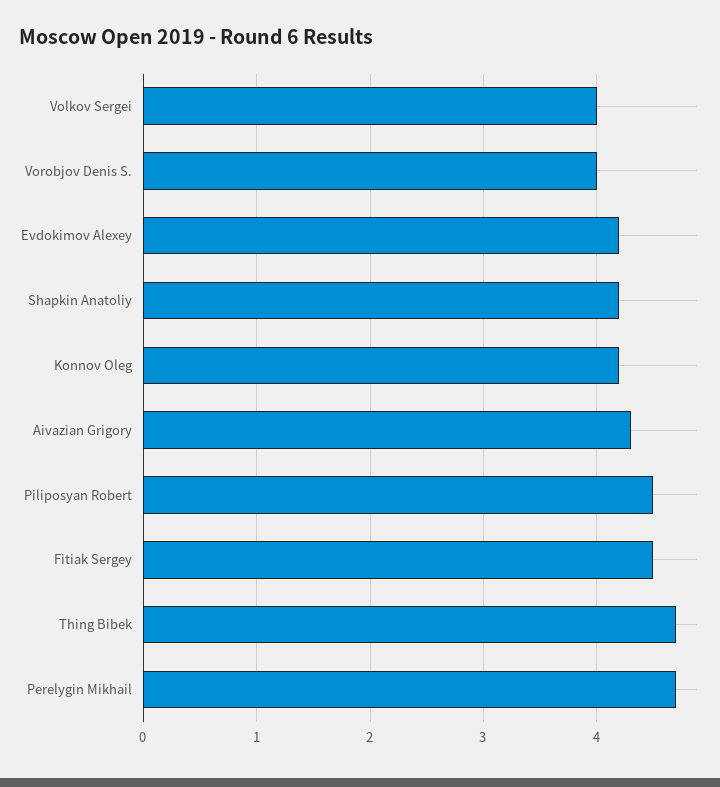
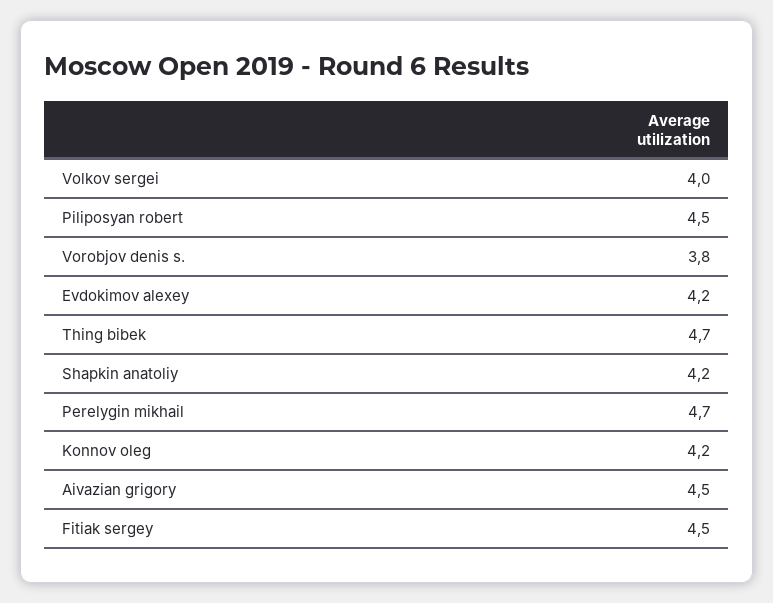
  {
    "Volkov Sergei": 4,
-   "Vorobjov Denis S.": 4,
+   "Vorobjov Denis S.": 3.8,
    "Evdokimov Alexey": 4.2,
    "Shapkin Anatoliy": 4.2,
    "Konnov Oleg": 4.2,
-   "Aivazian Grigory": 4.3,
+   "Aivazian Grigory": 4.5,
    "Piliposyan Robert": 4.5,
    "Fitiak Sergey": 4.5,
    "Thing Bibek": 4.7,
    "Perelygin Mikhail": 4.7
  }

